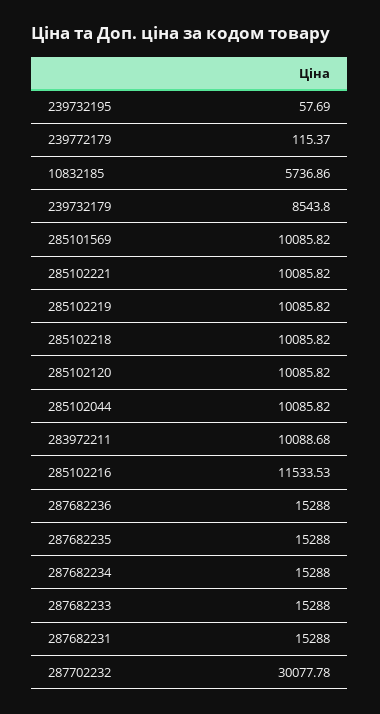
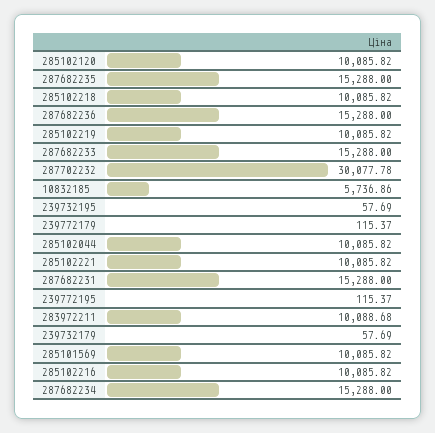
  {
    "239732195": 57.69,
    "239772179": 115.37,
    "10832185": 5736.86,
-   "239732179": 8543.8,
+   "239732179": 57.69,
    "285101569": 10085.82,
    "285102221": 10085.82,
    "285102219": 10085.82,
    "285102218": 10085.82,
    "285102120": 10085.82,
    "285102044": 10085.82,
    "283972211": 10088.68,
-   "285102216": 11533.53,
+   "285102216": 10085.82,
    "287682236": 15288,
    "287682235": 15288,
    "287682234": 15288,
    "287682233": 15288,
    "287682231": 15288,
-   "287702232": 30077.78
+   "287702232": 30077.78,
+   "239772195": 115.37
  }

